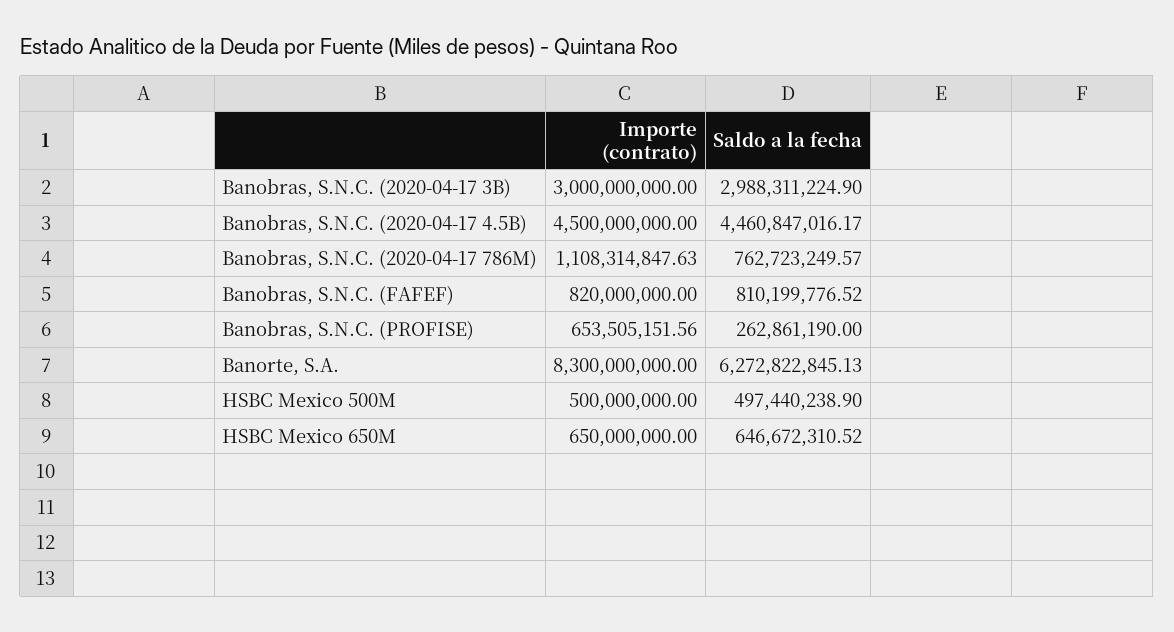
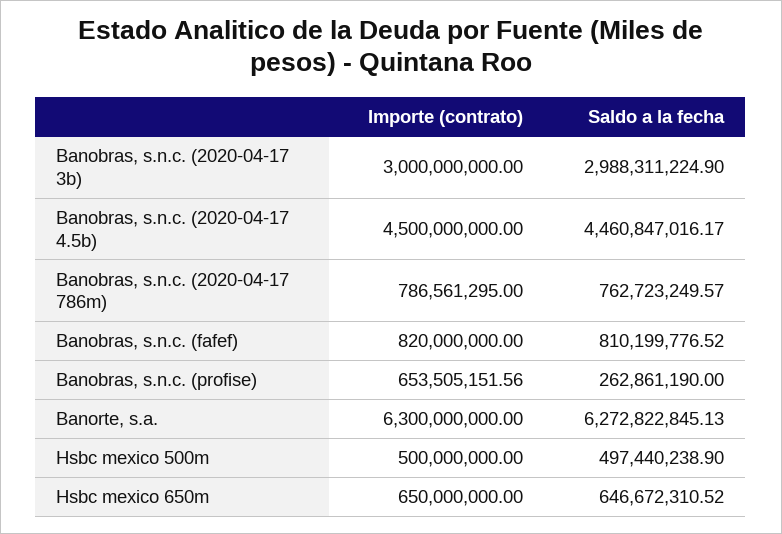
  {
    "Importe (contrato)": {
      "Banobras, S.N.C. (2020-04-17 3B)": 3000000000,
      "Banobras, S.N.C. (2020-04-17 4.5B)": 4500000000,
-     "Banobras, S.N.C. (2020-04-17 786M)": 1108314847.63,
+     "Banobras, S.N.C. (2020-04-17 786M)": 786561295,
      "Banobras, S.N.C. (FAFEF)": 820000000,
      "Banobras, S.N.C. (PROFISE)": 653505151.56,
-     "Banorte, S.A.": 8300000000,
+     "Banorte, S.A.": 6300000000,
      "HSBC Mexico 500M": 500000000,
      "HSBC Mexico 650M": 650000000
    },
    "Saldo a la fecha": {
      "Banobras, S.N.C. (2020-04-17 3B)": 2988311224.9,
      "Banobras, S.N.C. (2020-04-17 4.5B)": 4460847016.17,
      "Banobras, S.N.C. (2020-04-17 786M)": 762723249.57,
      "Banobras, S.N.C. (FAFEF)": 810199776.52,
      "Banobras, S.N.C. (PROFISE)": 262861190,
      "Banorte, S.A.": 6272822845.13,
      "HSBC Mexico 500M": 497440238.9,
      "HSBC Mexico 650M": 646672310.52
    }
  }

